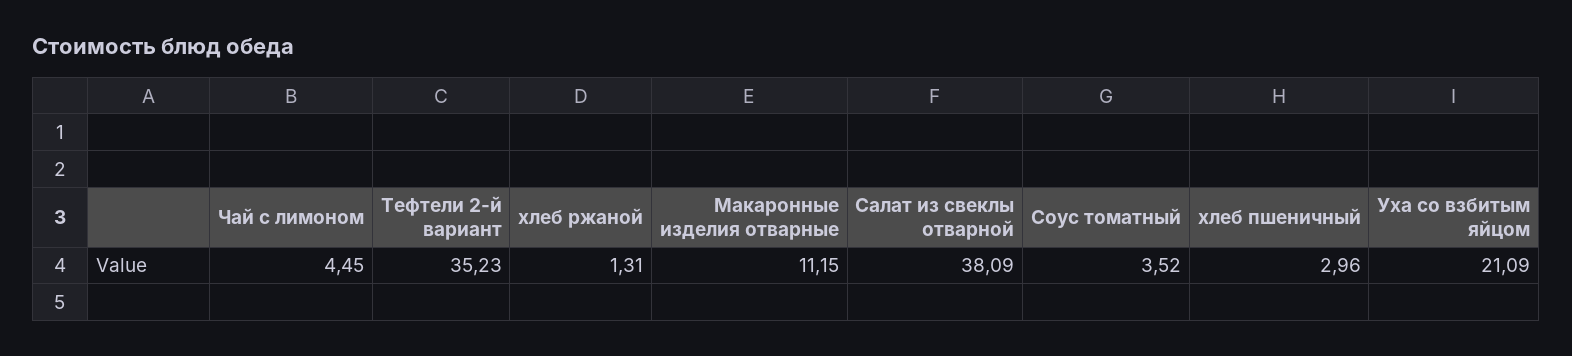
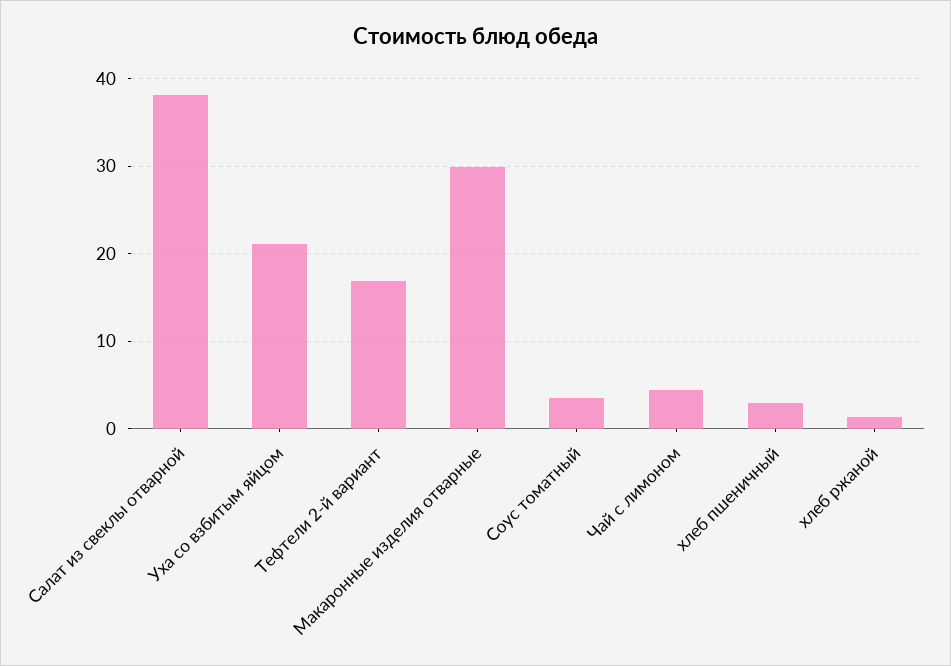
  {
    "Чай с лимоном": 4.45,
-   "Тефтели 2-й вариант": 35.23,
+   "Тефтели 2-й вариант": 17,
    "хлеб ржаной": 1.31,
-   "Макаронные изделия отварные": 11.15,
+   "Макаронные изделия отварные": 30,
    "Салат из свеклы отварной": 38.09,
    "Соус томатный": 3.52,
    "хлеб пшеничный": 2.96,
    "Уха со взбитым яйцом": 21.09
  }

